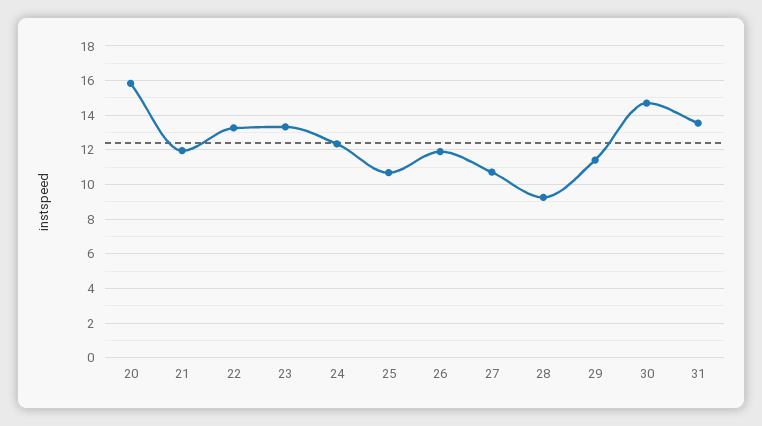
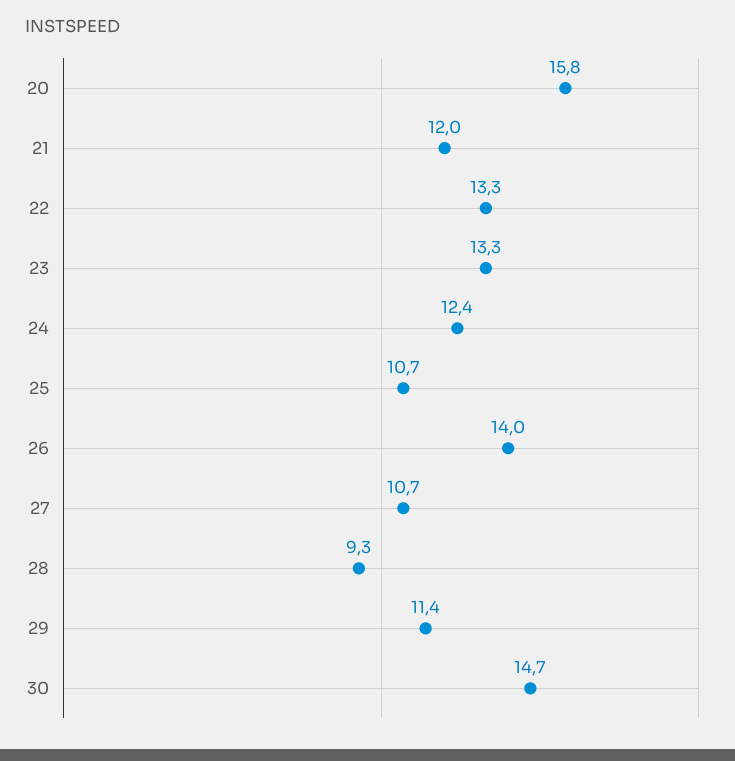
  {
    "20": 15.8,
    "21": 12,
    "22": 13.3,
    "23": 13.3,
    "24": 12.4,
    "25": 10.7,
-   "26": 12,
+   "26": 14,
    "27": 10.7,
    "28": 9.3,
    "29": 11.4,
-   "30": 14.7,
+   "30": 14.7
-   "31": 13.5
  }

